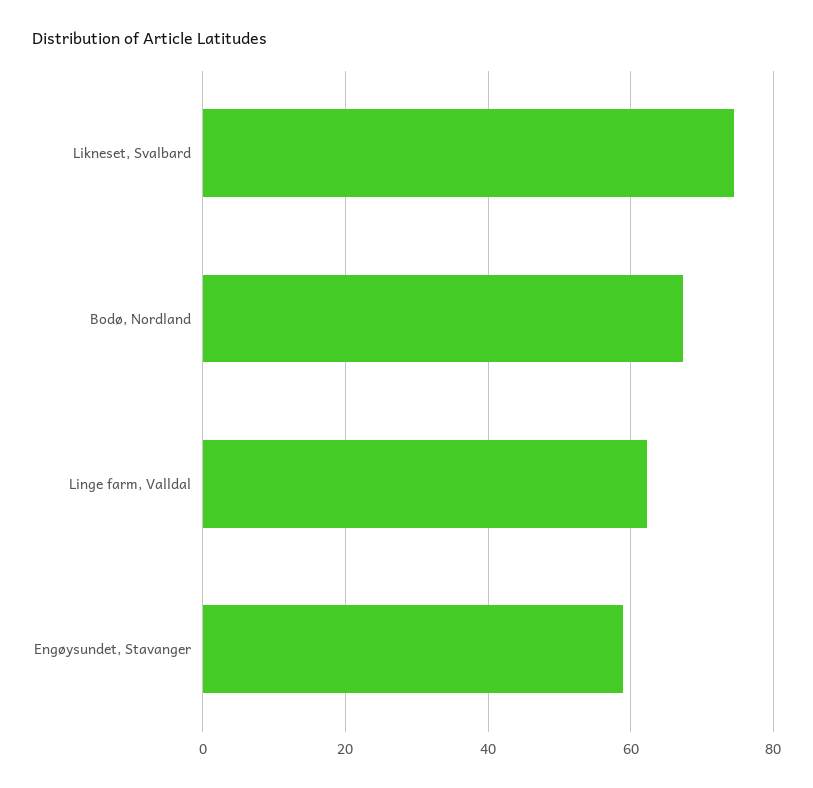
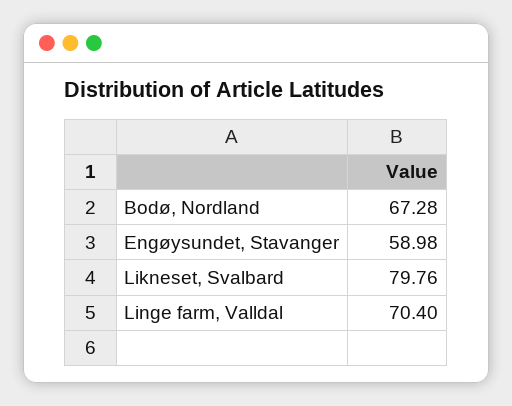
  {
-   "Likneset, Svalbard": 74,
+   "Likneset, Svalbard": 79.76,
    "Bodø, Nordland": 67.28,
-   "Linge farm, Valldal": 62,
+   "Linge farm, Valldal": 70.4,
    "Engøysundet, Stavanger": 58.98
  }

